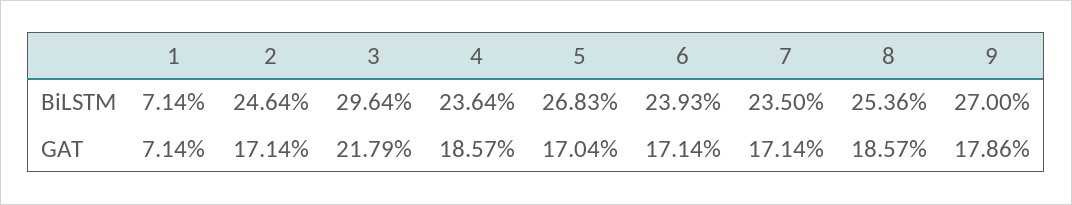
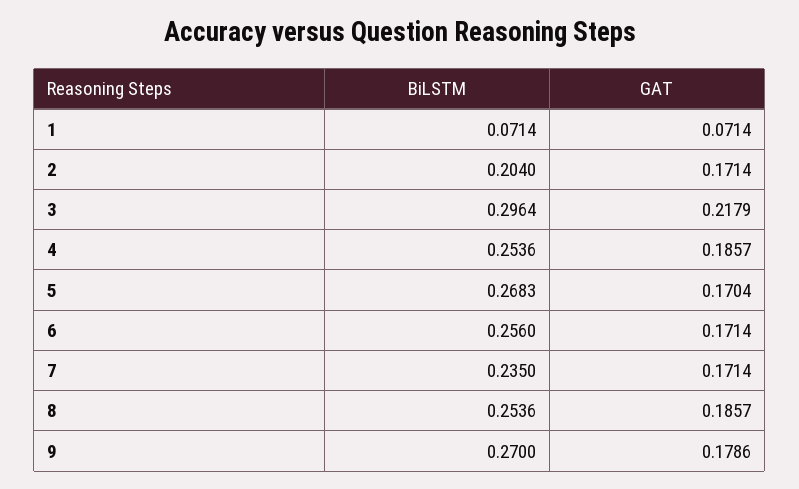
  {
    "1": {
      "BiLSTM": 0.0714,
      "GAT": 0.0714
    },
    "2": {
-     "BiLSTM": 0.2464,
+     "BiLSTM": 0.204,
      "GAT": 0.1714
    },
    "3": {
      "BiLSTM": 0.2964,
      "GAT": 0.2179
    },
    "4": {
-     "BiLSTM": 0.2364,
+     "BiLSTM": 0.2536,
      "GAT": 0.1857
    },
    "5": {
      "BiLSTM": 0.2683,
      "GAT": 0.1704
    },
    "6": {
-     "BiLSTM": 0.2393,
+     "BiLSTM": 0.256,
      "GAT": 0.1714
    },
    "7": {
      "BiLSTM": 0.235,
      "GAT": 0.1714
    },
    "8": {
      "BiLSTM": 0.2536,
      "GAT": 0.1857
    },
    "9": {
      "BiLSTM": 0.27,
      "GAT": 0.1786
    }
  }

